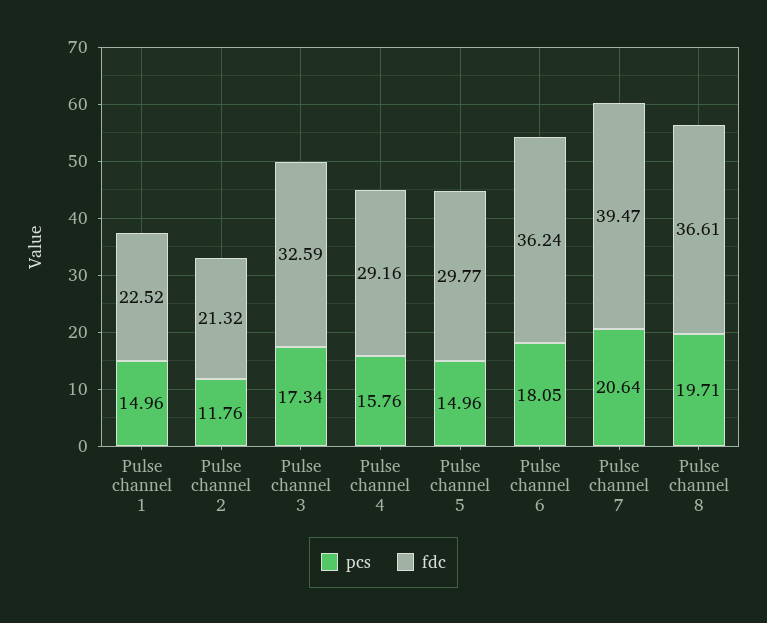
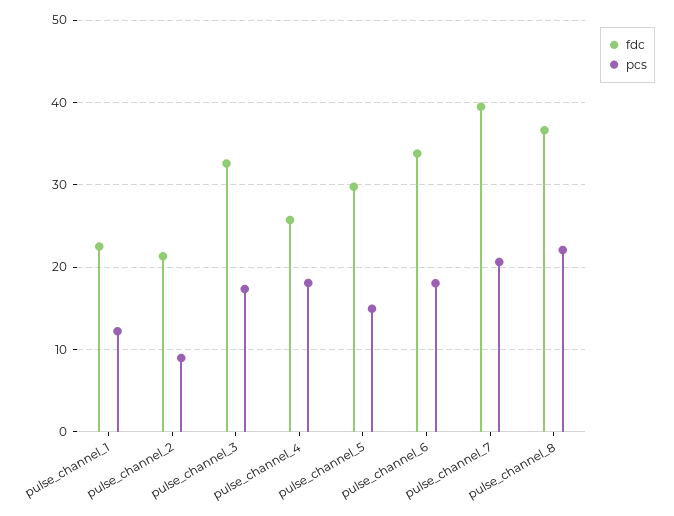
  {
    "pcs": {
-     "Pulse channel 1": 14.96,
+     "Pulse channel 1": 12,
-     "Pulse channel 2": 11.76,
+     "Pulse channel 2": 9,
      "Pulse channel 3": 17.34,
-     "Pulse channel 4": 15.76,
+     "Pulse channel 4": 18,
      "Pulse channel 5": 14.96,
      "Pulse channel 6": 18.05,
      "Pulse channel 7": 20.64,
-     "Pulse channel 8": 19.71
+     "Pulse channel 8": 22
    },
    "fdc": {
      "Pulse channel 1": 22.52,
      "Pulse channel 2": 21.32,
      "Pulse channel 3": 32.59,
-     "Pulse channel 4": 29.16,
+     "Pulse channel 4": 26,
      "Pulse channel 5": 29.77,
-     "Pulse channel 6": 36.24,
+     "Pulse channel 6": 34,
      "Pulse channel 7": 39.47,
      "Pulse channel 8": 36.61
    }
  }

